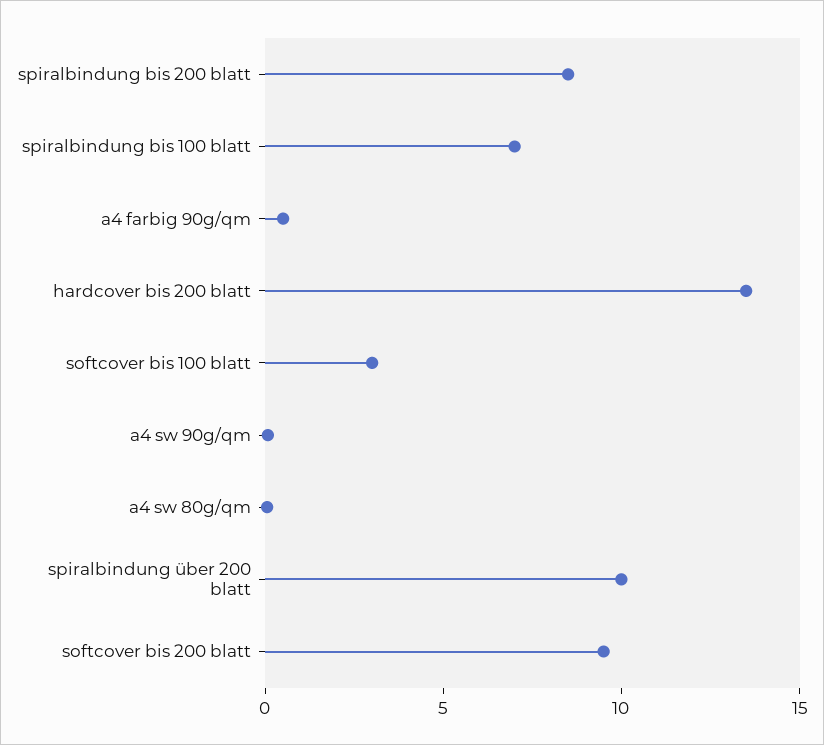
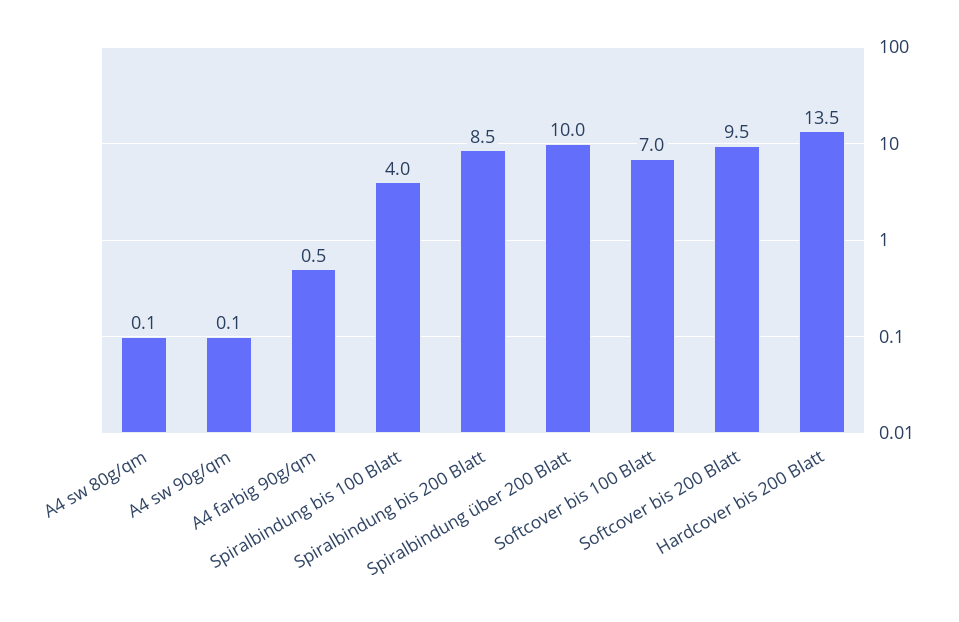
  {
    "spiralbindung bis 200 blatt": 8.5,
-   "spiralbindung bis 100 blatt": 7,
+   "spiralbindung bis 100 blatt": 4,
    "a4 farbig 90g/qm": 0.5,
    "hardcover bis 200 blatt": 13.5,
-   "softcover bis 100 blatt": 3,
+   "softcover bis 100 blatt": 7,
    "a4 sw 90g/qm": 0.1,
    "a4 sw 80g/qm": 0.1,
    "spiralbindung über 200 blatt": 10,
    "softcover bis 200 blatt": 9.5
  }

